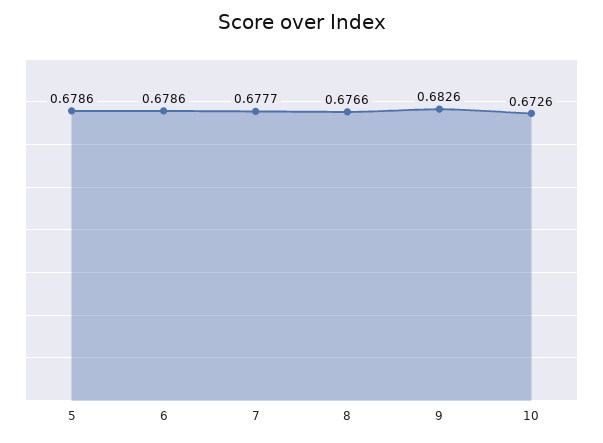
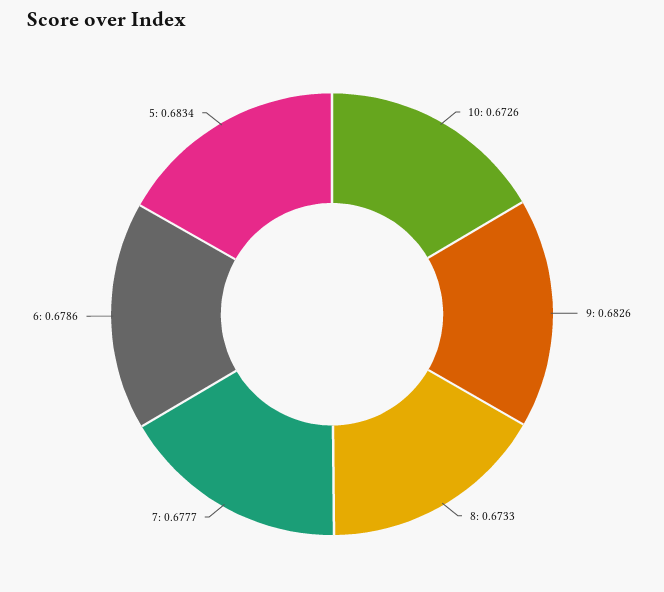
  {
-   "5": 0.6786,
+   "5": 0.6834,
    "6": 0.6786,
    "7": 0.6777,
-   "8": 0.6766,
+   "8": 0.6733,
    "9": 0.6826,
    "10": 0.6726
  }

